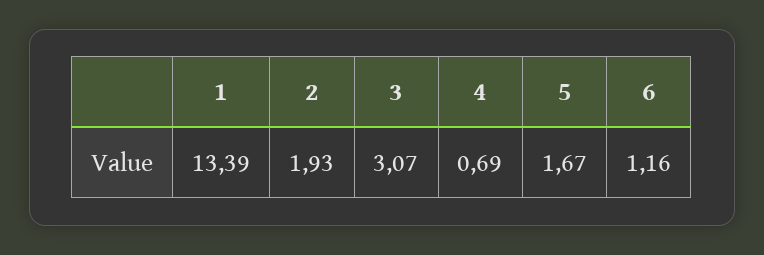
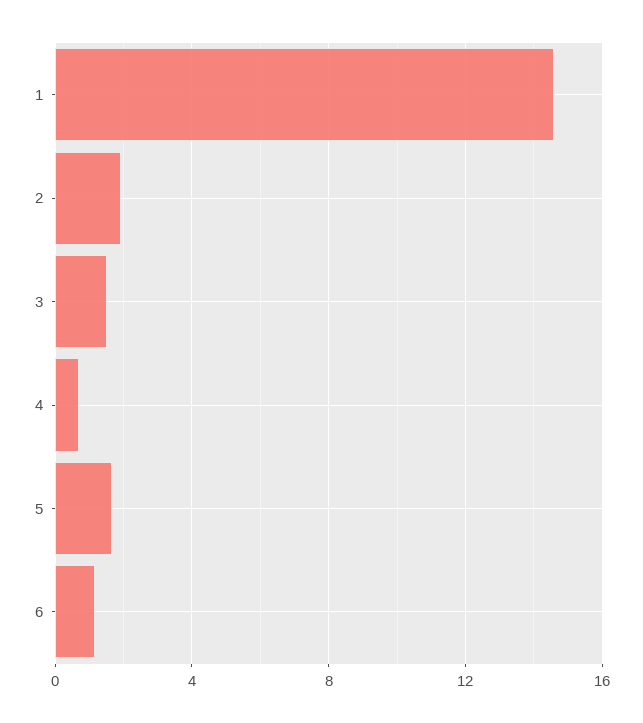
  {
-   "1": 13.39,
+   "1": 14.5,
    "2": 1.93,
-   "3": 3.07,
+   "3": 1.5,
    "4": 0.69,
    "5": 1.67,
    "6": 1.16
  }

